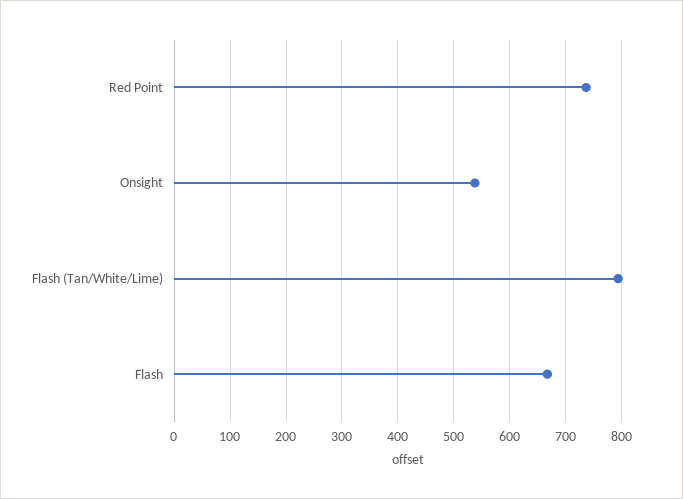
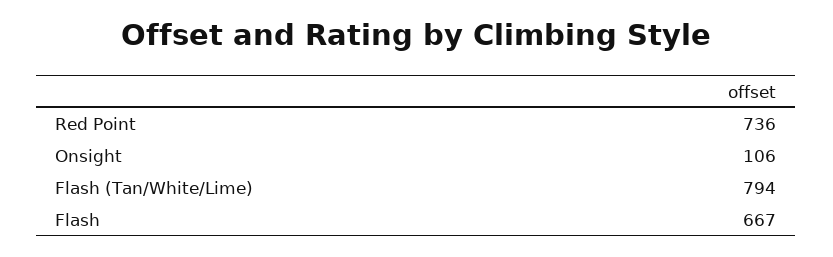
  {
    "Red Point": 736,
-   "Onsight": 540,
+   "Onsight": 106,
    "Flash (Tan/White/Lime)": 794,
    "Flash": 667
  }

